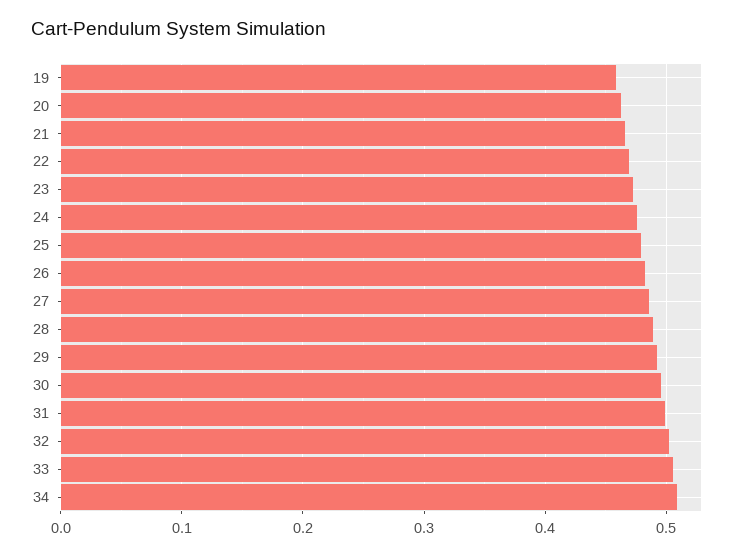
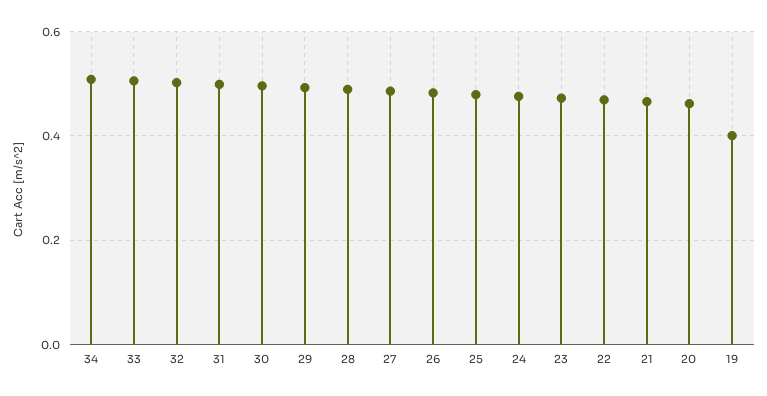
  {
-   "19": 0.46,
+   "19": 0.4,
    "20": 0.46,
    "21": 0.47,
    "22": 0.47,
    "23": 0.47,
    "24": 0.48,
    "25": 0.48,
    "26": 0.48,
    "27": 0.49,
    "28": 0.49,
    "29": 0.49,
    "30": 0.5,
    "31": 0.5,
    "32": 0.5,
    "33": 0.51,
    "34": 0.51
  }

